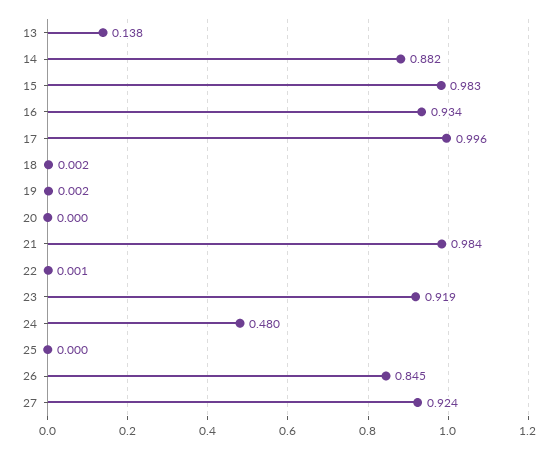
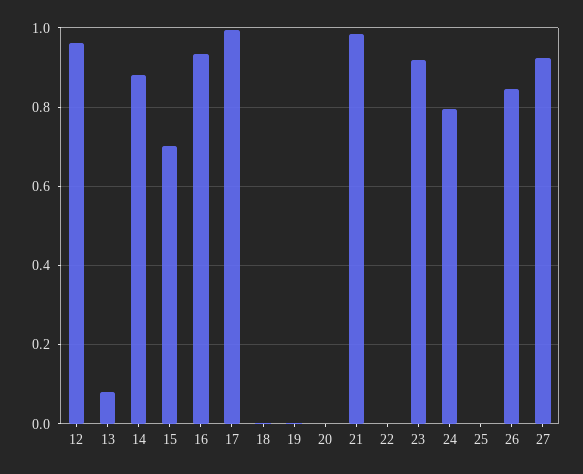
  {
-   "13": 0.138,
+   "13": 0.08,
    "14": 0.882,
-   "15": 0.983,
+   "15": 0.7,
    "16": 0.934,
    "17": 0.996,
    "18": 0.002,
    "19": 0.002,
    "20": 0,
    "21": 0.984,
    "22": 0.001,
    "23": 0.919,
-   "24": 0.48,
+   "24": 0.8,
    "25": 0,
    "26": 0.845,
-   "27": 0.924
+   "27": 0.924,
+   "12": 0.96
  }

